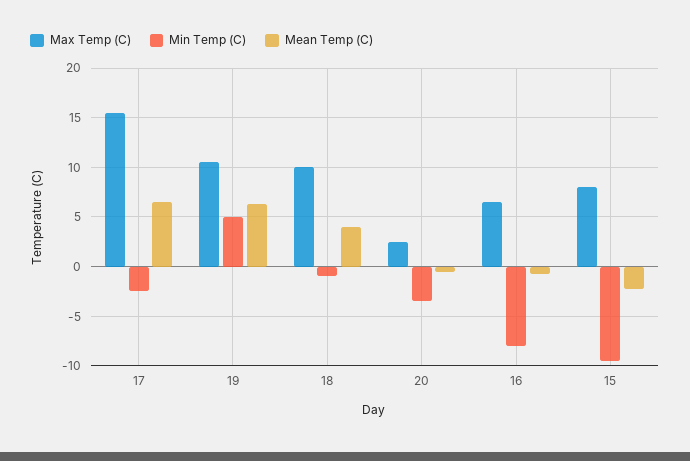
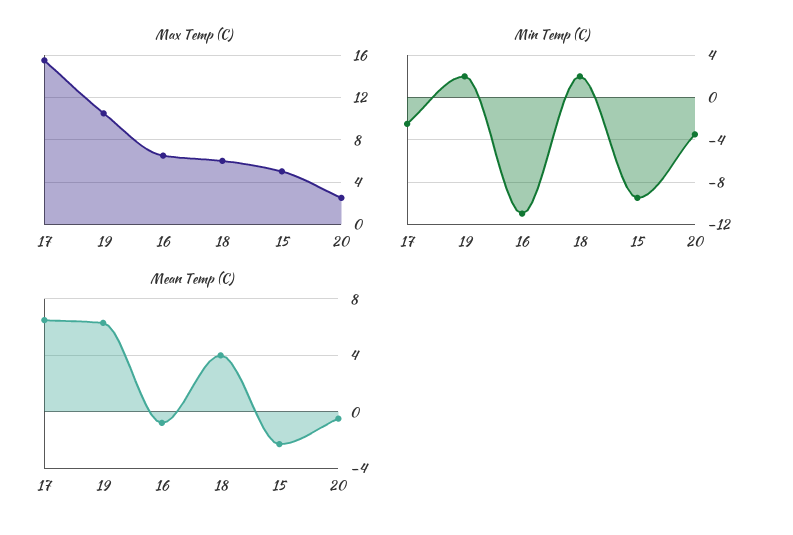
  {
    "Max Temp (C)": {
      "17": 16,
      "19": 11,
-     "18": 10,
+     "18": 6,
      "20": 3,
      "16": 7,
-     "15": 8
+     "15": 5
    },
    "Min Temp (C)": {
      "17": -3,
-     "19": 5,
+     "19": 2,
-     "18": -1,
+     "18": 2,
      "20": -4,
-     "16": -8,
+     "16": -11,
      "15": -10
    },
    "Mean Temp (C)": {
      "17": 6.5,
      "19": 6.5,
      "18": 4,
      "20": -0.5,
      "16": -1,
      "15": -2.5
    }
  }

